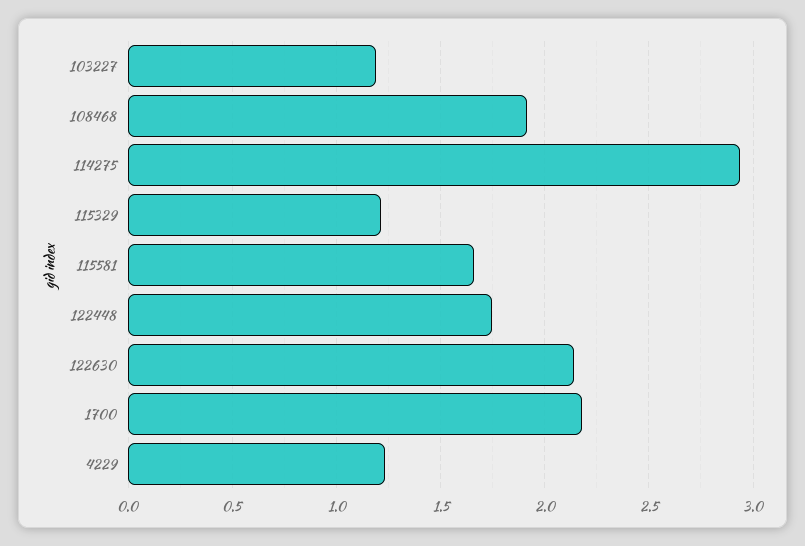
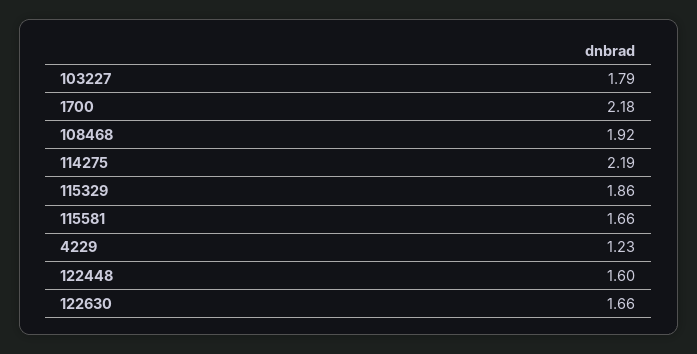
  {
-   "103227": 1.2,
+   "103227": 1.79,
    "108468": 1.92,
-   "114275": 2.95,
+   "114275": 2.19,
-   "115329": 1.2,
+   "115329": 1.86,
    "115581": 1.66,
-   "122448": 1.75,
+   "122448": 1.6,
-   "122630": 2.15,
+   "122630": 1.66,
    "1700": 2.18,
    "4229": 1.23
  }

